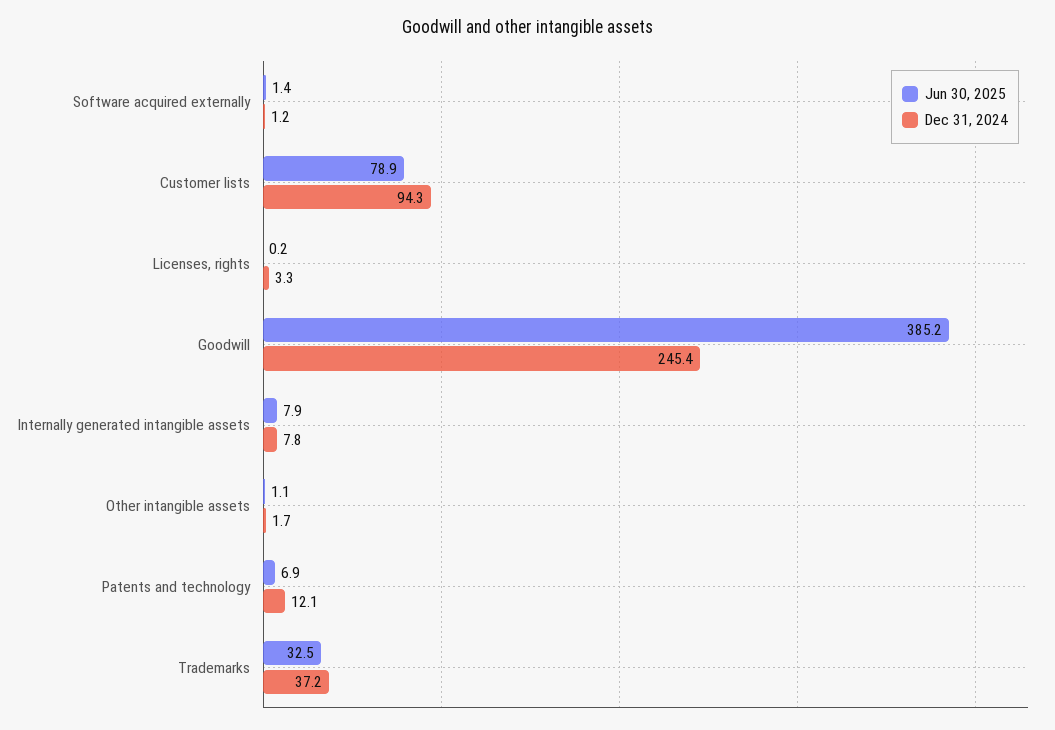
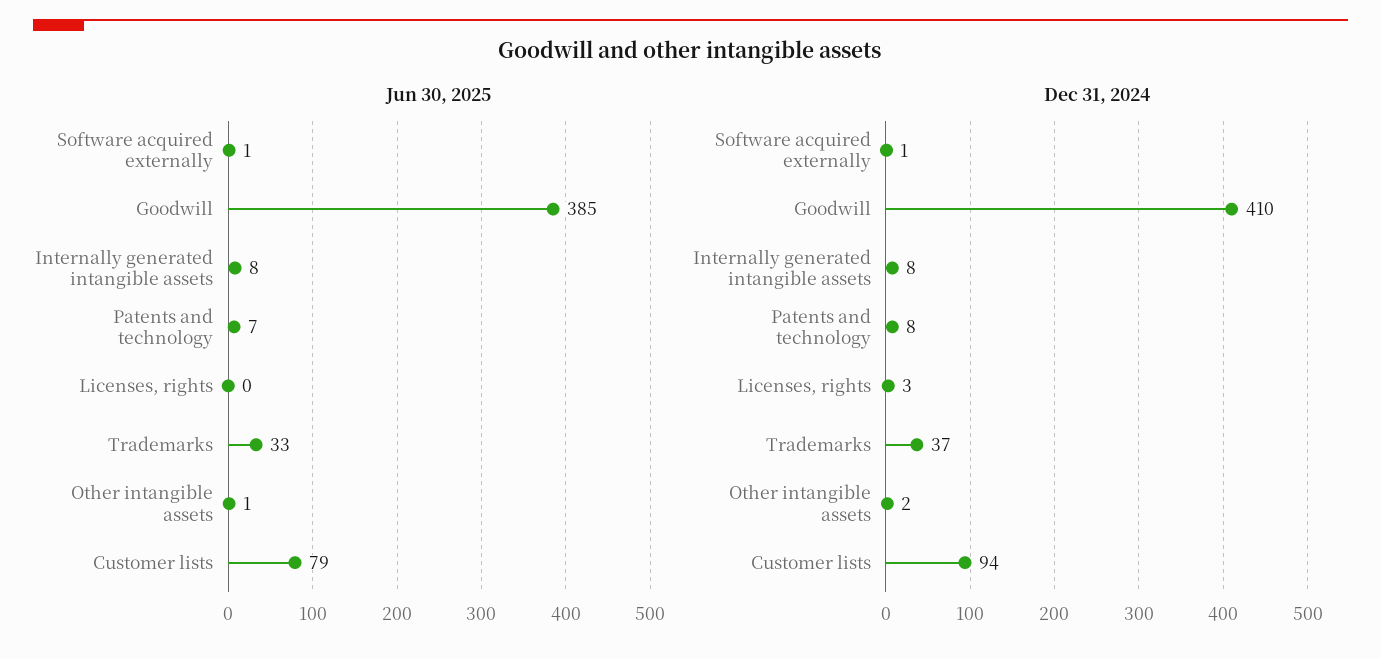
  {
    "Jun 30, 2025": {
      "Software acquired externally": 1.4,
      "Customer lists": 78.9,
      "Licenses, rights": 0.2,
      "Goodwill": 385.2,
      "Internally generated intangible assets": 7.9,
      "Other intangible assets": 1.1,
      "Patents and technology": 6.9,
      "Trademarks": 32.5
    },
    "Dec 31, 2024": {
      "Software acquired externally": 1.2,
      "Customer lists": 94.3,
      "Licenses, rights": 3.3,
-     "Goodwill": 245.4,
+     "Goodwill": 410,
      "Internally generated intangible assets": 7.8,
      "Other intangible assets": 1.7,
-     "Patents and technology": 12.1,
+     "Patents and technology": 8,
      "Trademarks": 37.2
    }
  }

